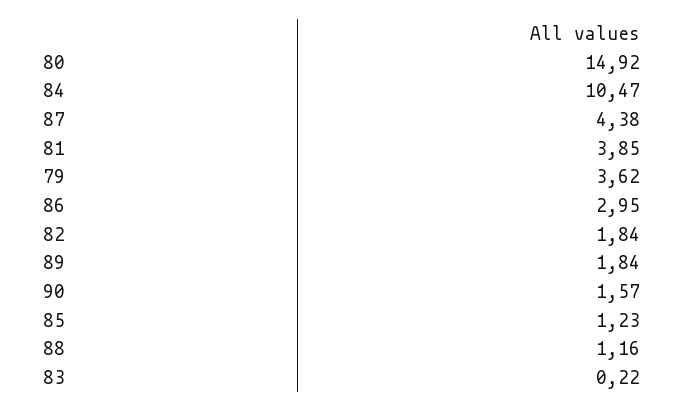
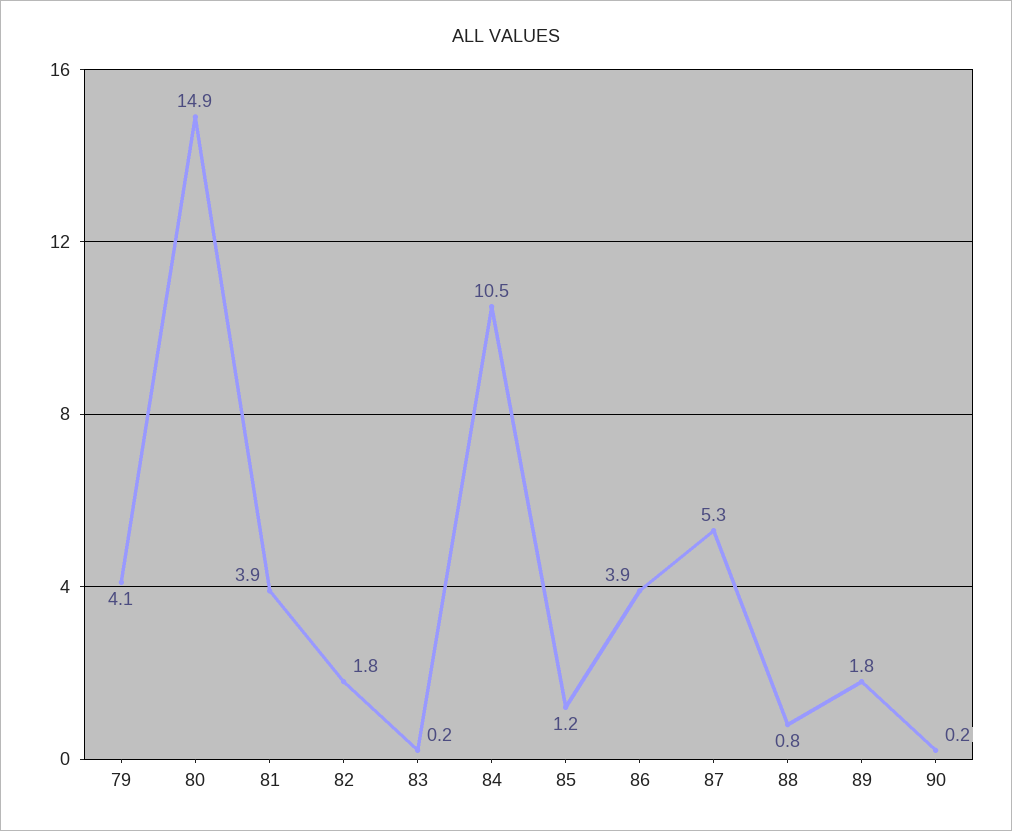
  {
    "80": 14.92,
    "84": 10.47,
-   "87": 4.38,
+   "87": 5.3,
    "81": 3.85,
-   "79": 3.62,
+   "79": 4.1,
-   "86": 2.95,
+   "86": 3.9,
    "82": 1.84,
    "89": 1.84,
-   "90": 1.57,
+   "90": 0.2,
    "85": 1.23,
-   "88": 1.16,
+   "88": 0.8,
    "83": 0.22
  }

